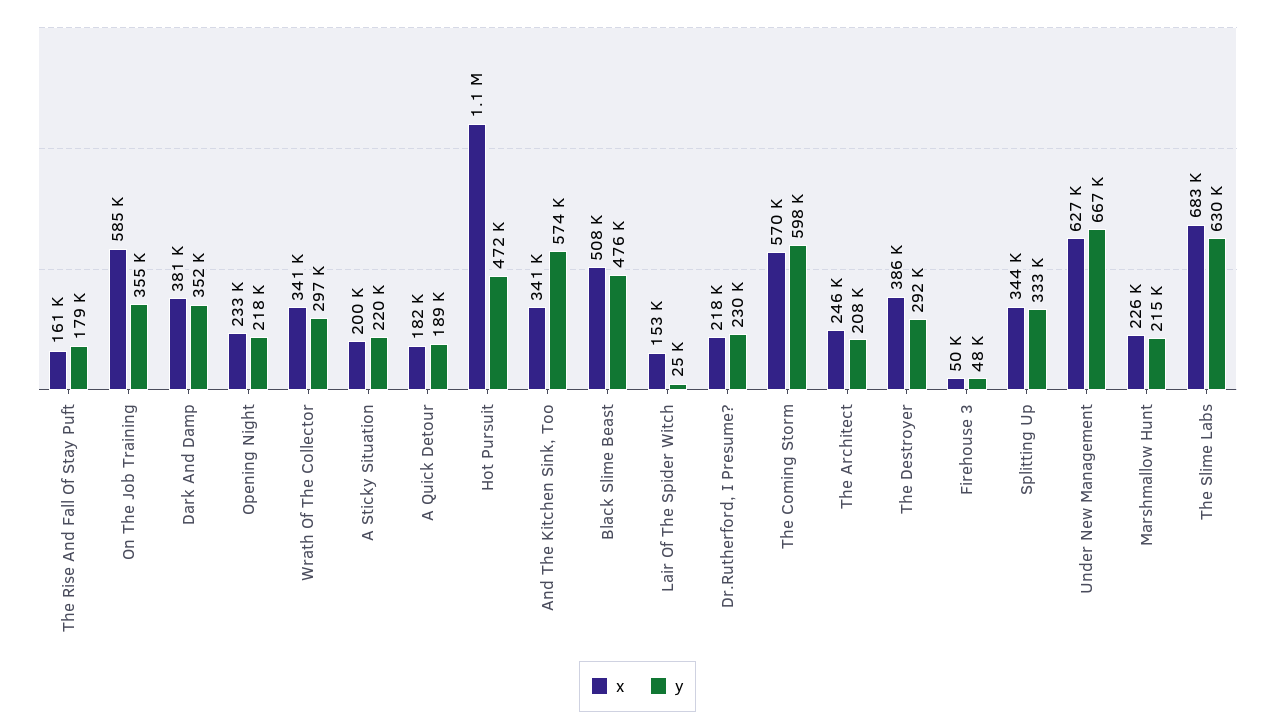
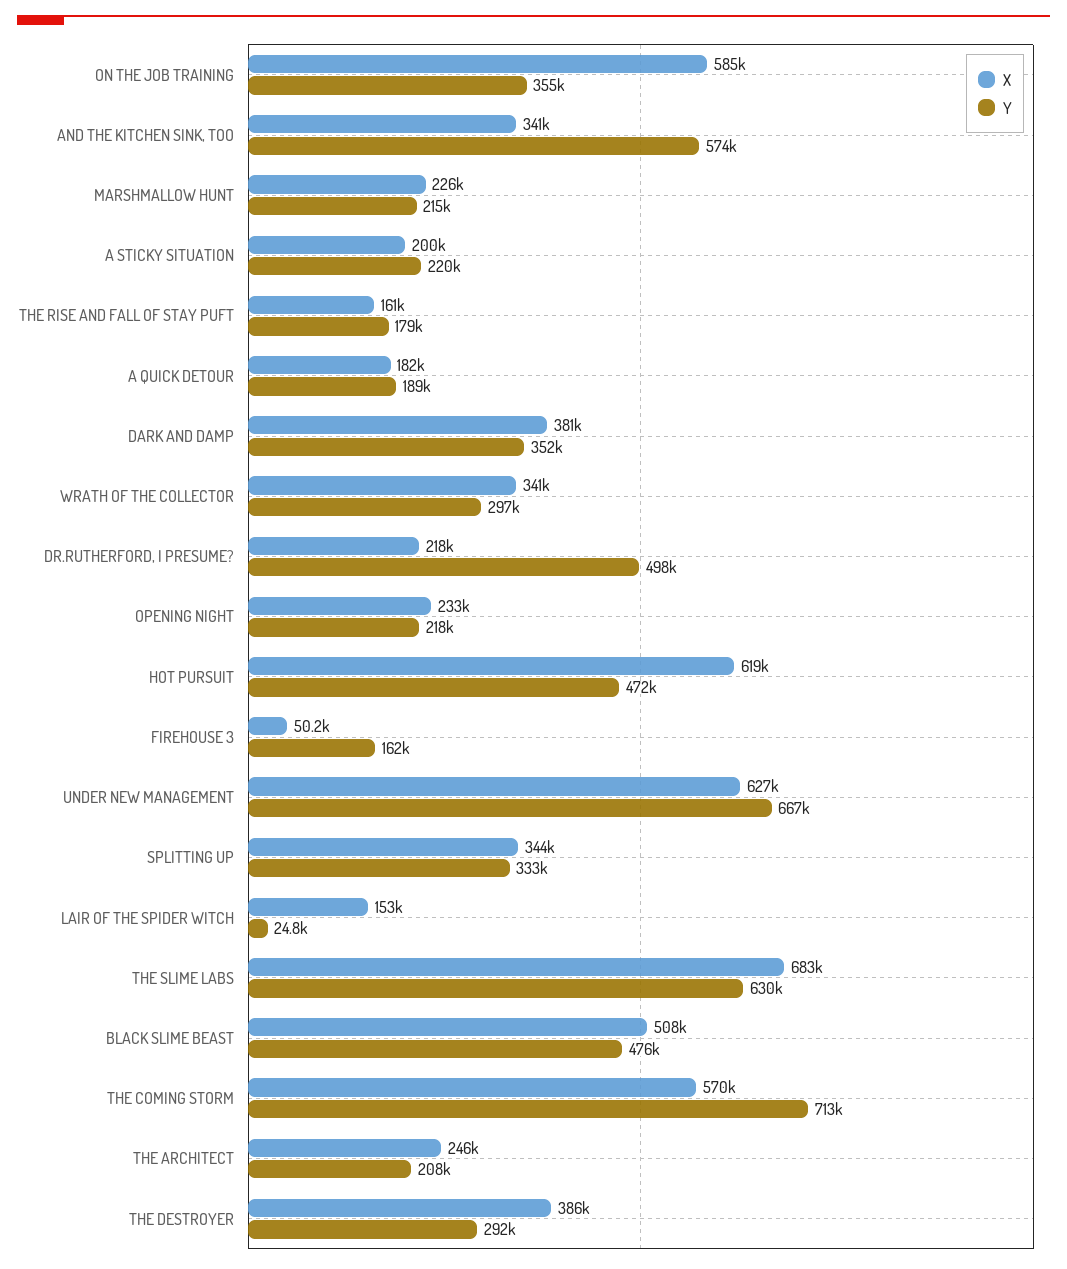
  {
    "x": {
      "The Rise And Fall Of Stay Puft": 161000,
      "On The Job Training": 585000,
      "Dark And Damp": 381000,
      "Opening Night": 233000,
      "Wrath Of The Collector": 341000,
      "A Sticky Situation": 200000,
      "A Quick Detour": 182000,
-     "Hot Pursuit": 1100000,
+     "Hot Pursuit": 619000,
      "And The Kitchen Sink, Too": 341000,
      "Black Slime Beast": 508000,
      "Lair Of The Spider Witch": 153000,
      "Dr.Rutherford, I Presume?": 218000,
      "The Coming Storm": 570000,
      "The Architect": 246000,
      "The Destroyer": 386000,
      "Firehouse 3": 50200,
      "Splitting Up": 344000,
      "Under New Management": 627000,
      "Marshmallow Hunt": 226000,
      "The Slime Labs": 683000
    },
    "y": {
      "The Rise And Fall Of Stay Puft": 179000,
      "On The Job Training": 355000,
      "Dark And Damp": 352000,
      "Opening Night": 218000,
      "Wrath Of The Collector": 297000,
      "A Sticky Situation": 220000,
      "A Quick Detour": 189000,
      "Hot Pursuit": 472000,
      "And The Kitchen Sink, Too": 574000,
      "Black Slime Beast": 476000,
      "Lair Of The Spider Witch": 24800,
-     "Dr.Rutherford, I Presume?": 230000,
+     "Dr.Rutherford, I Presume?": 498000,
-     "The Coming Storm": 598000,
+     "The Coming Storm": 713000,
      "The Architect": 208000,
      "The Destroyer": 292000,
-     "Firehouse 3": 48000,
+     "Firehouse 3": 162000,
      "Splitting Up": 333000,
      "Under New Management": 667000,
      "Marshmallow Hunt": 215000,
      "The Slime Labs": 630000
    }
  }

